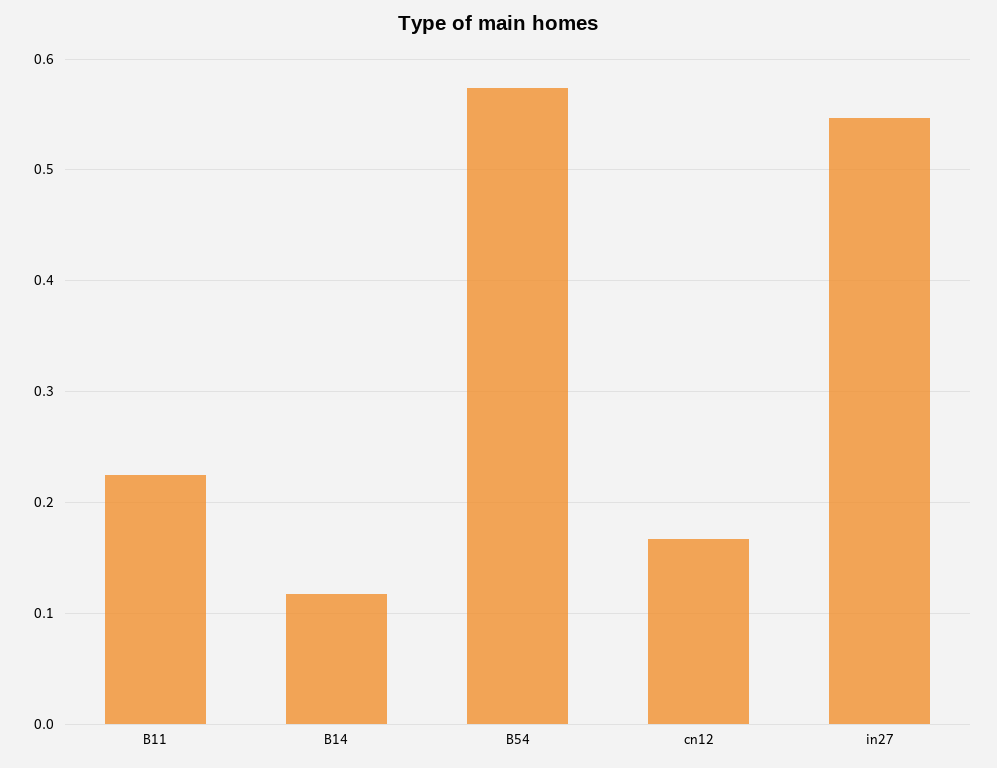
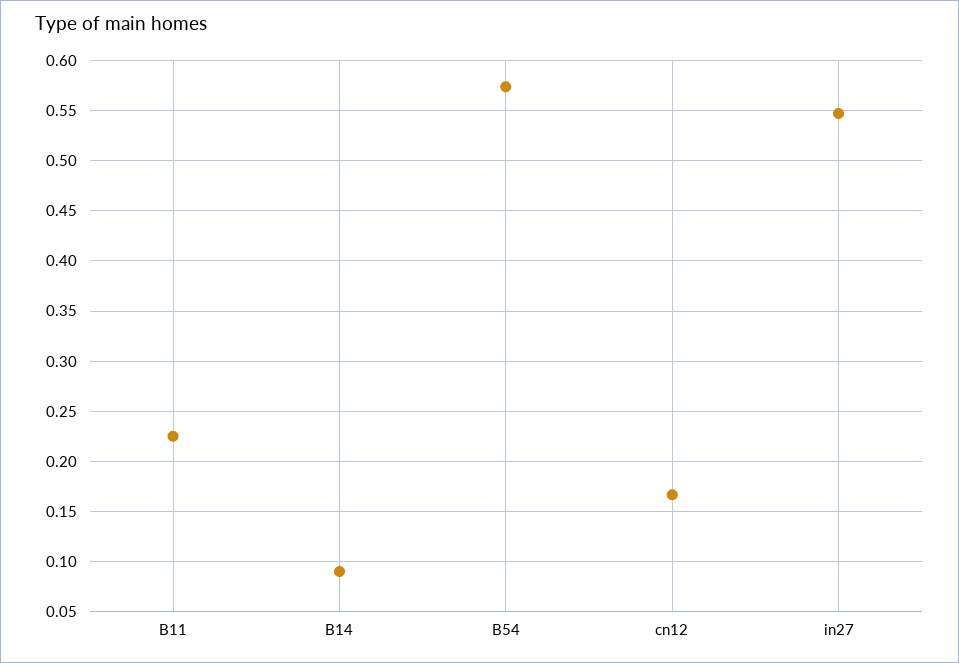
  {
    "B11": 0.23,
-   "B14": 0.12,
+   "B14": 0.09,
    "B54": 0.57,
    "cn12": 0.17,
    "in27": 0.55
  }

